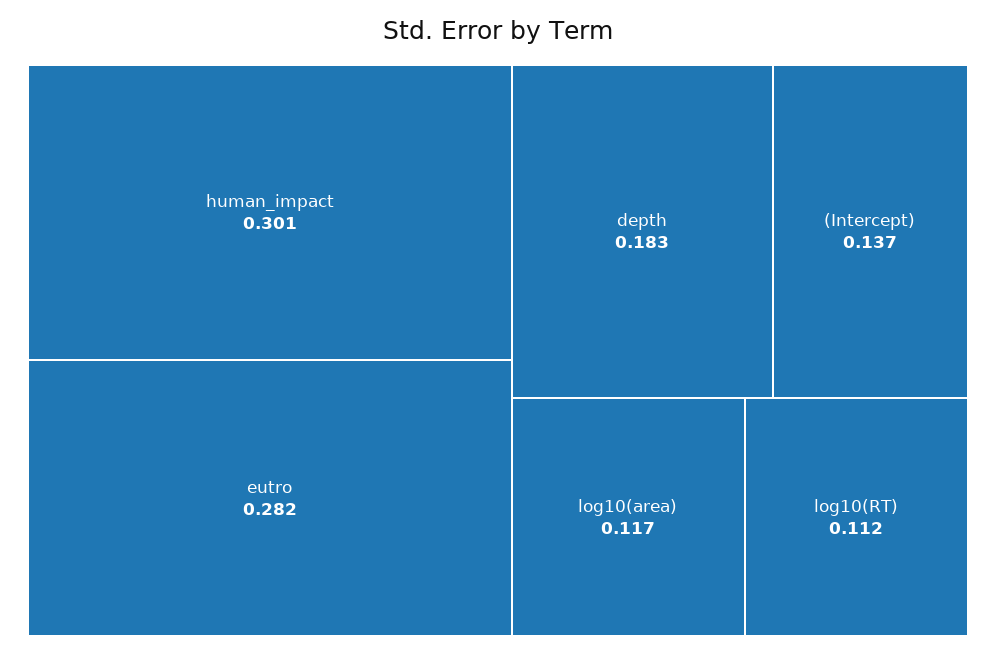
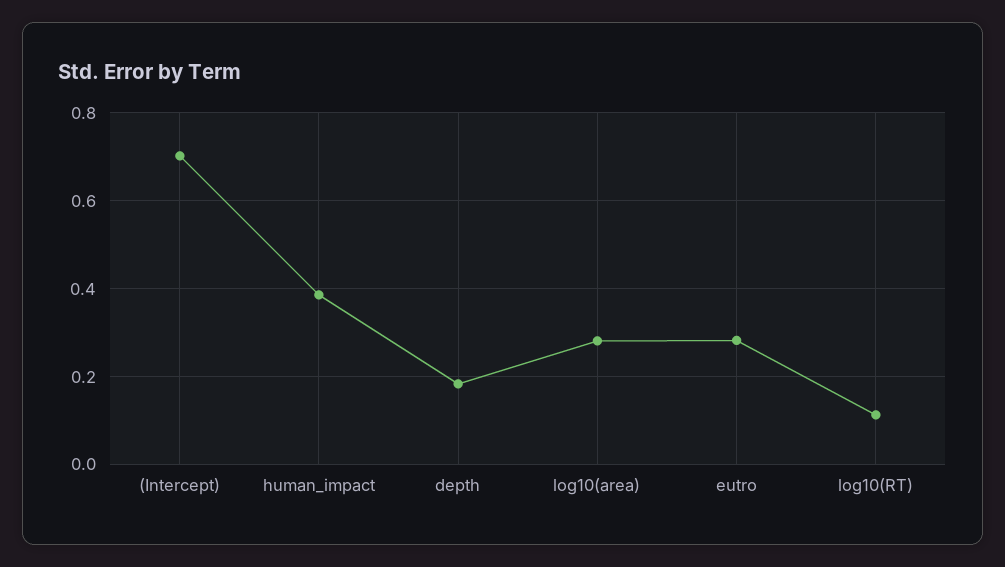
  {
-   "human_impact": 0.301,
+   "human_impact": 0.38,
    "eutro": 0.282,
    "depth": 0.183,
-   "(Intercept)": 0.137,
+   "(Intercept)": 0.7,
-   "log10(area)": 0.117,
+   "log10(area)": 0.28,
    "log10(RT)": 0.112
  }

